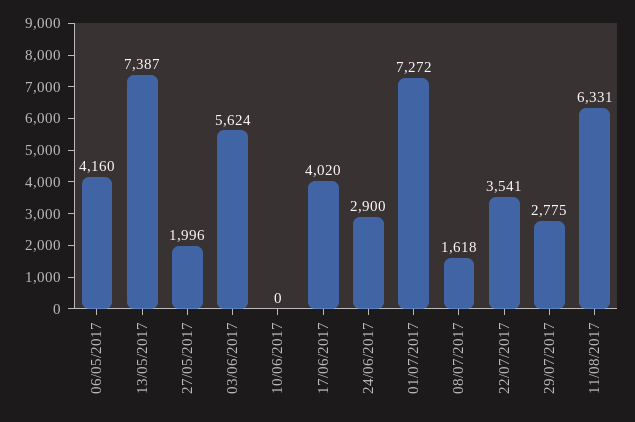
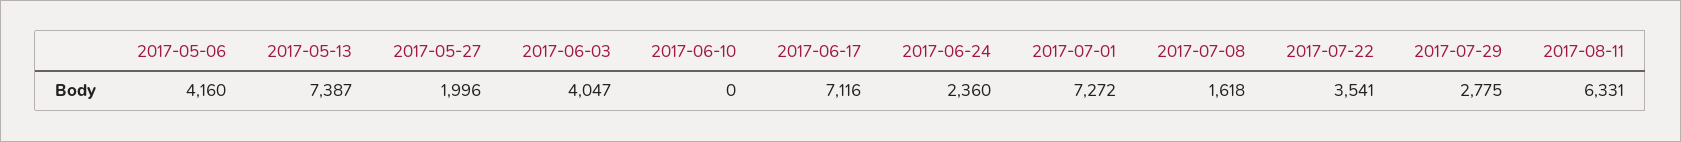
  {
    "06/05/2017": 4160,
    "13/05/2017": 7387,
    "27/05/2017": 1996,
-   "03/06/2017": 5624,
+   "03/06/2017": 4047,
    "10/06/2017": 0,
-   "17/06/2017": 4020,
+   "17/06/2017": 7116,
-   "24/06/2017": 2900,
+   "24/06/2017": 2360,
    "01/07/2017": 7272,
    "08/07/2017": 1618,
    "22/07/2017": 3541,
    "29/07/2017": 2775,
    "11/08/2017": 6331
  }

